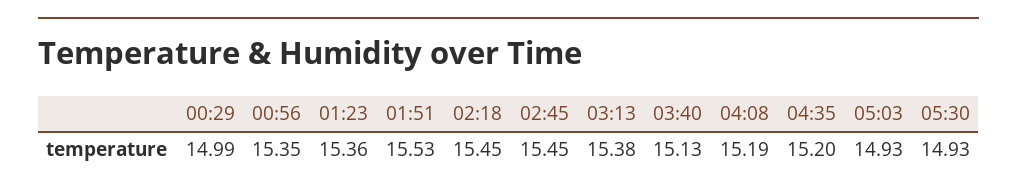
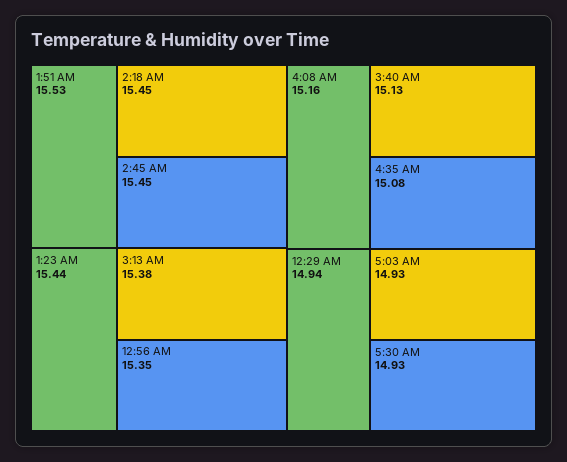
  {
-   "00:29": 14.99,
+   "00:29": 14.94,
    "00:56": 15.35,
-   "01:23": 15.36,
+   "01:23": 15.44,
    "01:51": 15.53,
    "02:18": 15.45,
    "02:45": 15.45,
    "03:13": 15.38,
    "03:40": 15.13,
-   "04:08": 15.19,
+   "04:08": 15.16,
-   "04:35": 15.2,
+   "04:35": 15.08,
    "05:03": 14.93,
    "05:30": 14.93
  }

